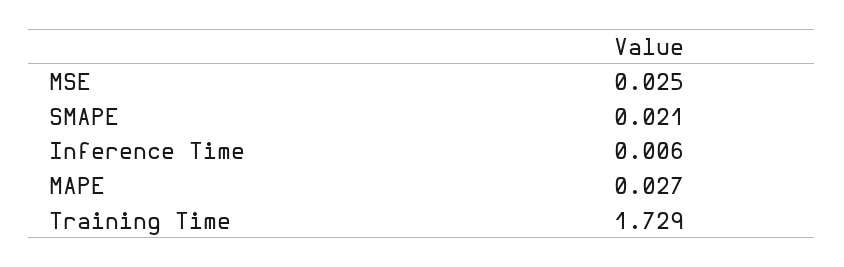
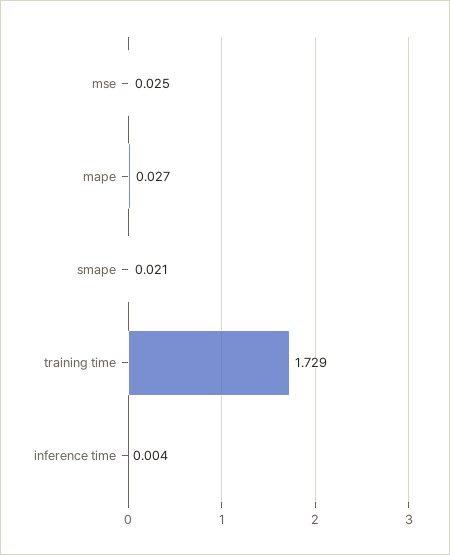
  {
    "MSE": 0.025,
    "SMAPE": 0.021,
-   "Inference Time": 0.006,
+   "Inference Time": 0.004,
    "MAPE": 0.027,
    "Training Time": 1.729
  }

